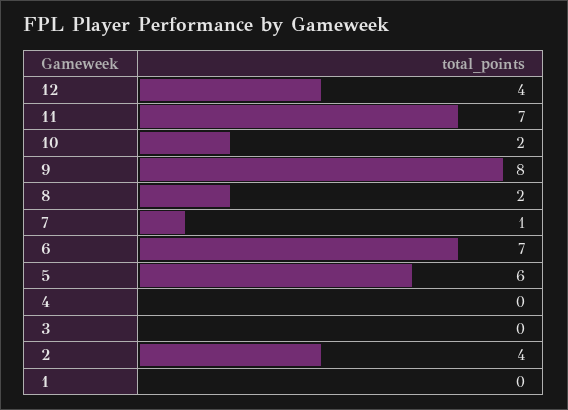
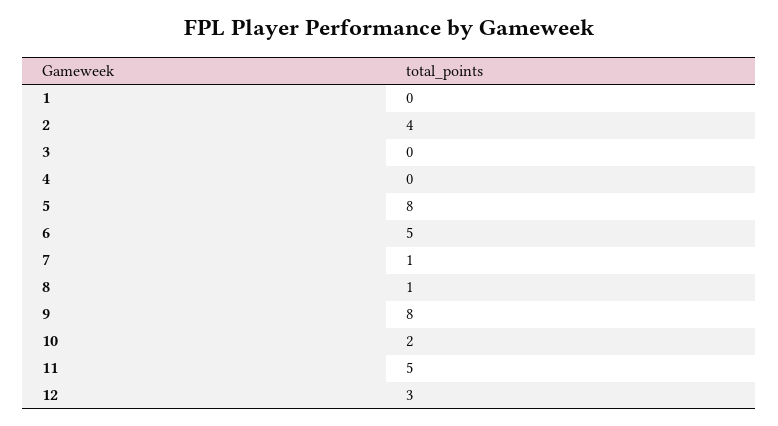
  {
-   "12": 4,
+   "12": 3,
-   "11": 7,
+   "11": 5,
    "10": 2,
    "9": 8,
-   "8": 2,
+   "8": 1,
    "7": 1,
-   "6": 7,
+   "6": 5,
-   "5": 6,
+   "5": 8,
    "4": 0,
    "3": 0,
    "2": 4,
    "1": 0
  }

